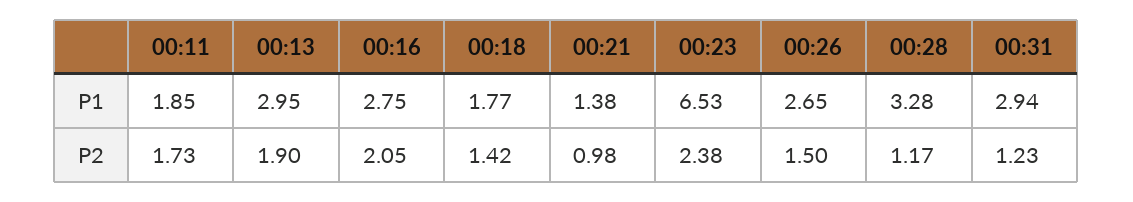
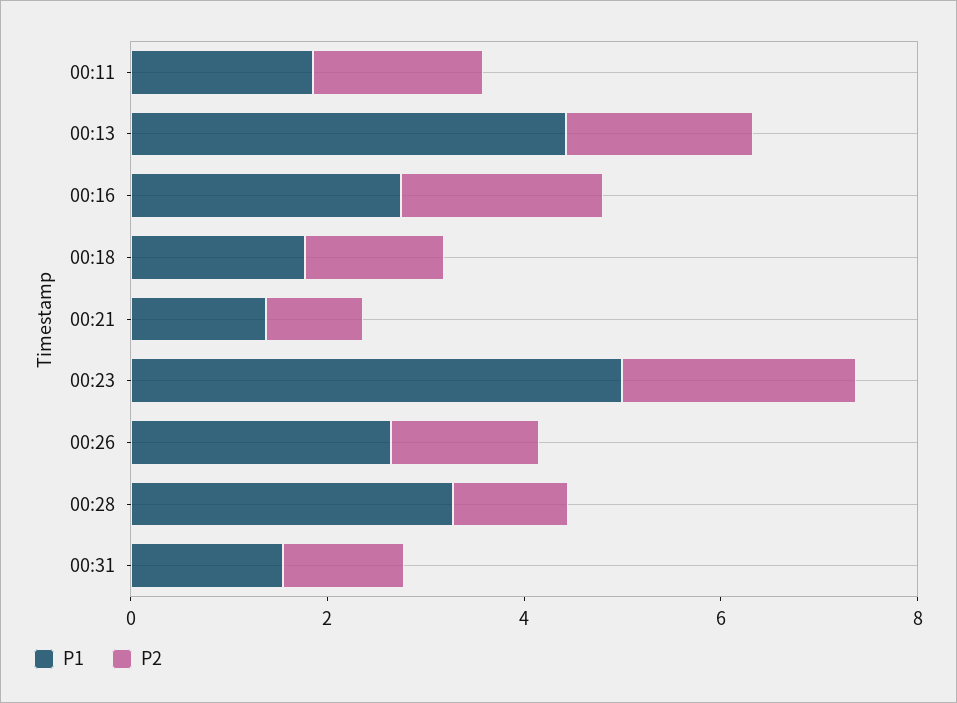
  {
    "P1": {
      "00:11": 1.85,
-     "00:13": 2.95,
+     "00:13": 4.5,
      "00:16": 2.75,
      "00:18": 1.77,
      "00:21": 1.38,
-     "00:23": 6.53,
+     "00:23": 5,
      "00:26": 2.65,
      "00:28": 3.28,
-     "00:31": 2.94
+     "00:31": 1.5
    },
    "P2": {
      "00:11": 1.73,
      "00:13": 1.9,
      "00:16": 2.05,
      "00:18": 1.42,
      "00:21": 0.98,
      "00:23": 2.38,
      "00:26": 1.5,
      "00:28": 1.17,
      "00:31": 1.23
    }
  }

